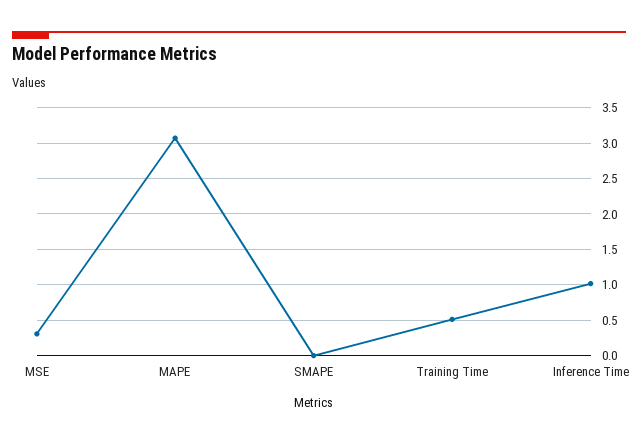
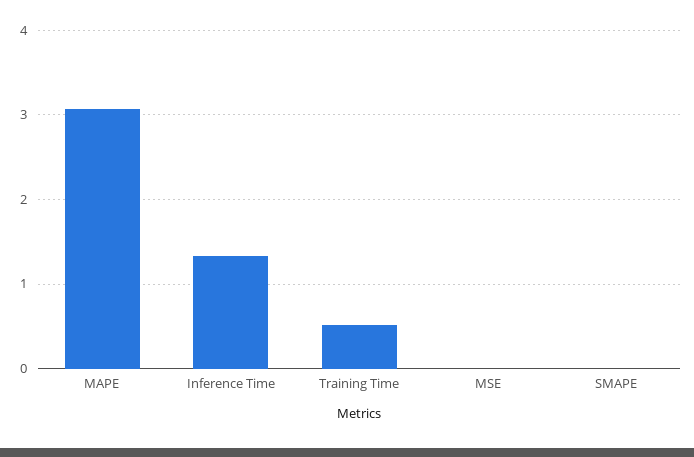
  {
-   "MSE": 0.3,
+   "MSE": 0,
    "MAPE": 3.1,
    "SMAPE": 0,
    "Training Time": 0.5,
-   "Inference Time": 1
+   "Inference Time": 1.3
  }

